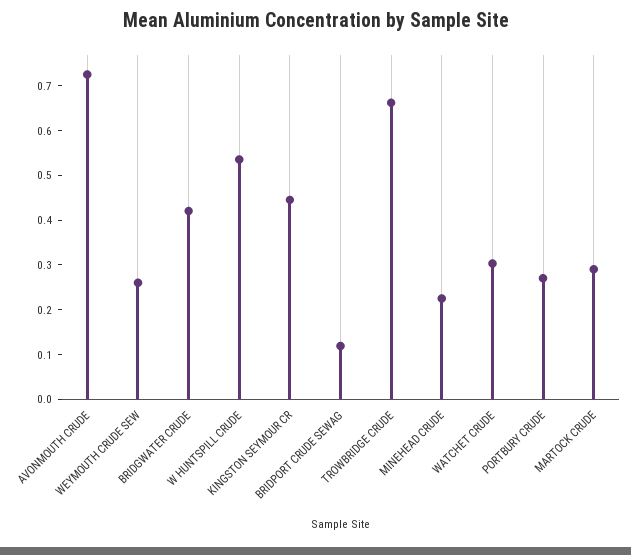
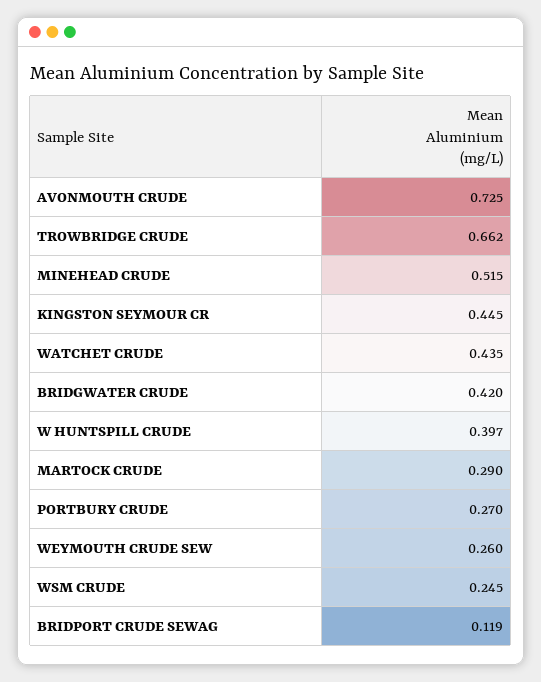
  {
    "AVONMOUTH CRUDE": 0.725,
    "WEYMOUTH CRUDE SEW": 0.26,
    "BRIDGWATER CRUDE": 0.42,
-   "W HUNTSPILL CRUDE": 0.54,
+   "W HUNTSPILL CRUDE": 0.397,
    "KINGSTON SEYMOUR CR": 0.445,
    "BRIDPORT CRUDE SEWAG": 0.119,
    "TROWBRIDGE CRUDE": 0.662,
-   "MINEHEAD CRUDE": 0.22,
+   "MINEHEAD CRUDE": 0.515,
-   "WATCHET CRUDE": 0.3,
+   "WATCHET CRUDE": 0.435,
    "PORTBURY CRUDE": 0.27,
-   "MARTOCK CRUDE": 0.29
+   "MARTOCK CRUDE": 0.29,
+   "WSM CRUDE": 0.245
  }

